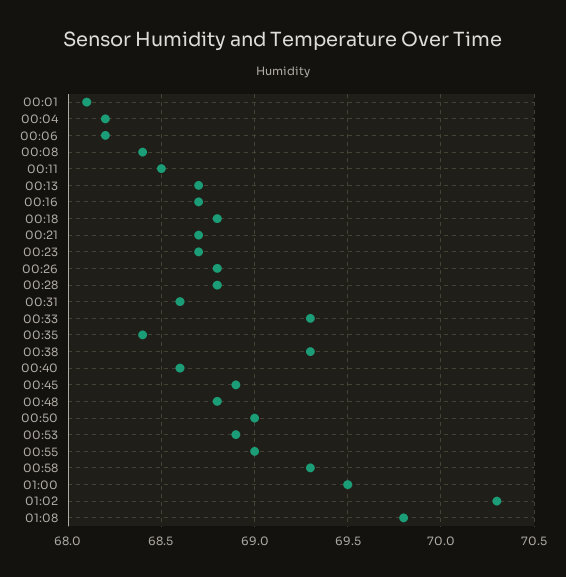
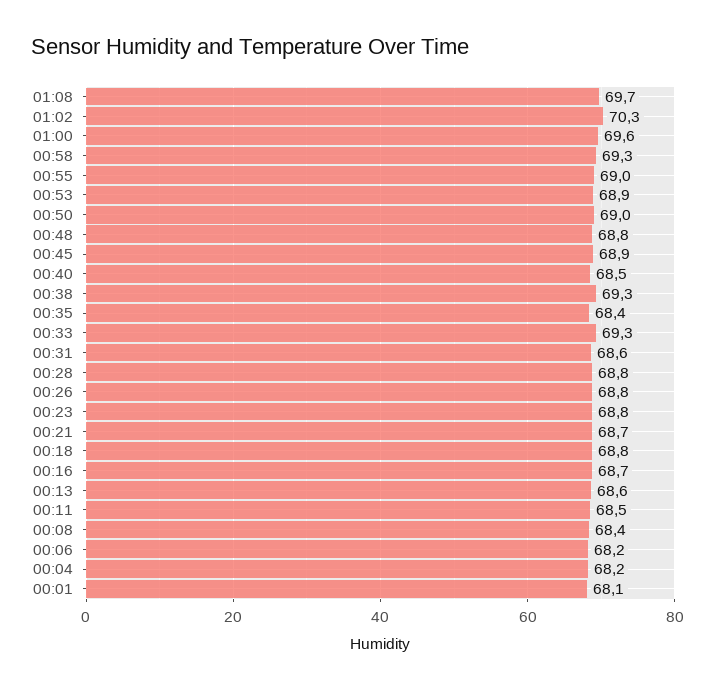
  {
    "00:01": 68.1,
    "00:04": 68.2,
    "00:06": 68.2,
    "00:08": 68.4,
    "00:11": 68.5,
-   "00:13": 68.7,
+   "00:13": 68.6,
    "00:16": 68.7,
    "00:18": 68.8,
    "00:21": 68.7,
-   "00:23": 68.7,
+   "00:23": 68.8,
    "00:26": 68.8,
    "00:28": 68.8,
    "00:31": 68.6,
    "00:33": 69.3,
    "00:35": 68.4,
    "00:38": 69.3,
-   "00:40": 68.6,
+   "00:40": 68.5,
    "00:45": 68.9,
    "00:48": 68.8,
    "00:50": 69,
    "00:53": 68.9,
    "00:55": 69,
    "00:58": 69.3,
-   "01:00": 69.5,
+   "01:00": 69.6,
    "01:02": 70.3,
-   "01:08": 69.8
+   "01:08": 69.7
  }

